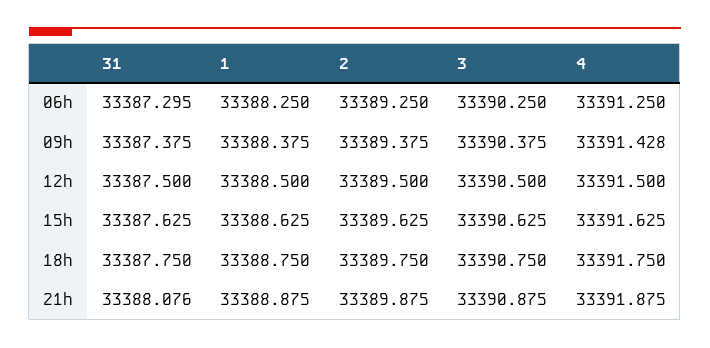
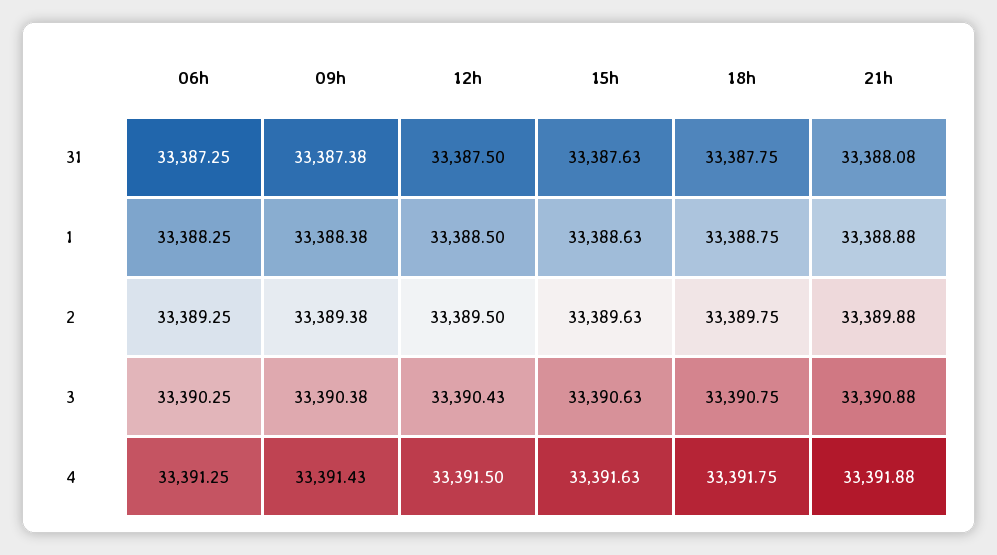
  {
    "31": {
-     "06h": 33387.295,
+     "06h": 33387.25,
      "09h": 33387.375,
      "12h": 33387.5,
      "15h": 33387.625,
      "18h": 33387.75,
      "21h": 33388.076
    },
    "1": {
      "06h": 33388.25,
      "09h": 33388.375,
      "12h": 33388.5,
      "15h": 33388.625,
      "18h": 33388.75,
      "21h": 33388.875
    },
    "2": {
      "06h": 33389.25,
      "09h": 33389.375,
      "12h": 33389.5,
      "15h": 33389.625,
      "18h": 33389.75,
      "21h": 33389.875
    },
    "3": {
      "06h": 33390.25,
      "09h": 33390.375,
-     "12h": 33390.5,
+     "12h": 33390.43,
      "15h": 33390.625,
      "18h": 33390.75,
      "21h": 33390.875
    },
    "4": {
      "06h": 33391.25,
      "09h": 33391.428,
      "12h": 33391.5,
      "15h": 33391.625,
      "18h": 33391.75,
      "21h": 33391.875
    }
  }

